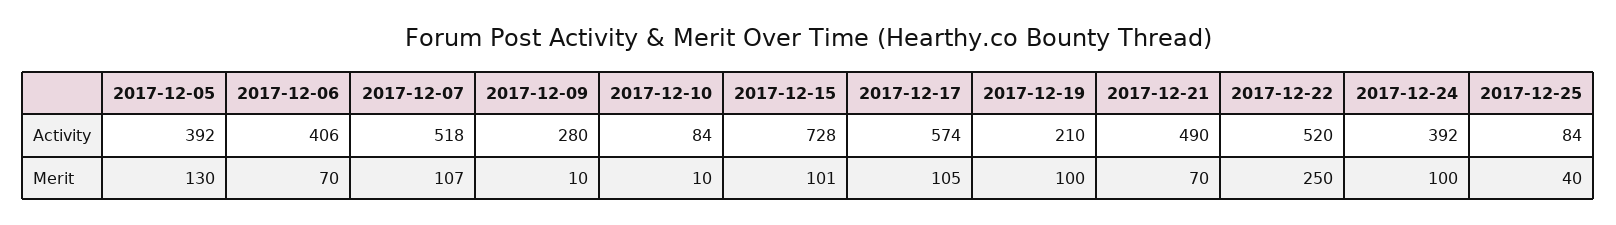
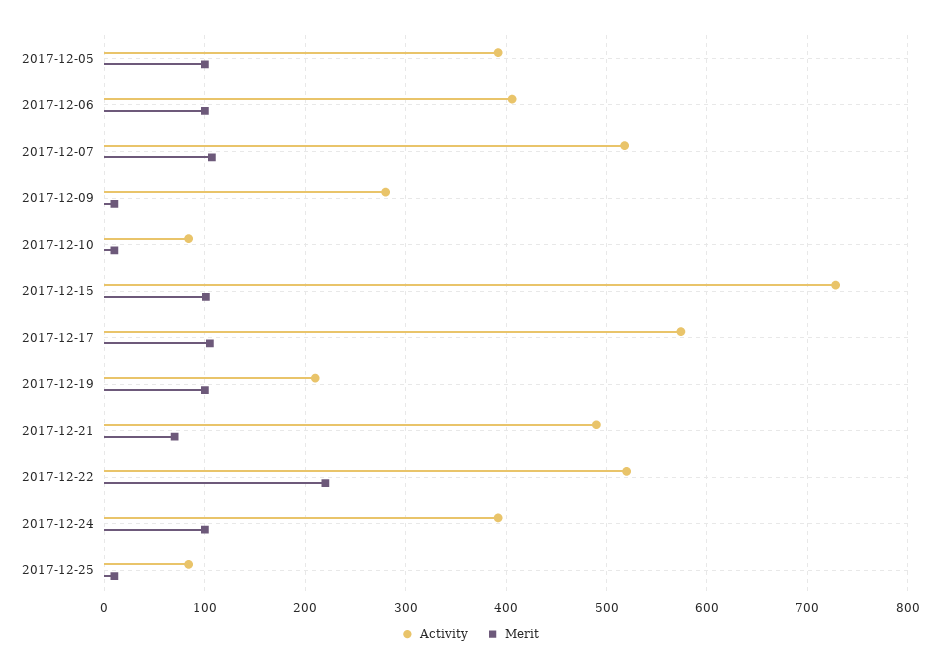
  {
    "Activity": {
      "2017-12-05": 392,
      "2017-12-06": 406,
      "2017-12-07": 518,
      "2017-12-09": 280,
      "2017-12-10": 84,
      "2017-12-15": 728,
      "2017-12-17": 574,
      "2017-12-19": 210,
      "2017-12-21": 490,
      "2017-12-22": 520,
      "2017-12-24": 392,
      "2017-12-25": 84
    },
    "Merit": {
-     "2017-12-05": 130,
+     "2017-12-05": 100,
-     "2017-12-06": 70,
+     "2017-12-06": 100,
      "2017-12-07": 107,
      "2017-12-09": 10,
      "2017-12-10": 10,
      "2017-12-15": 101,
      "2017-12-17": 105,
      "2017-12-19": 100,
      "2017-12-21": 70,
-     "2017-12-22": 250,
+     "2017-12-22": 220,
      "2017-12-24": 100,
-     "2017-12-25": 40
+     "2017-12-25": 10
    }
  }

